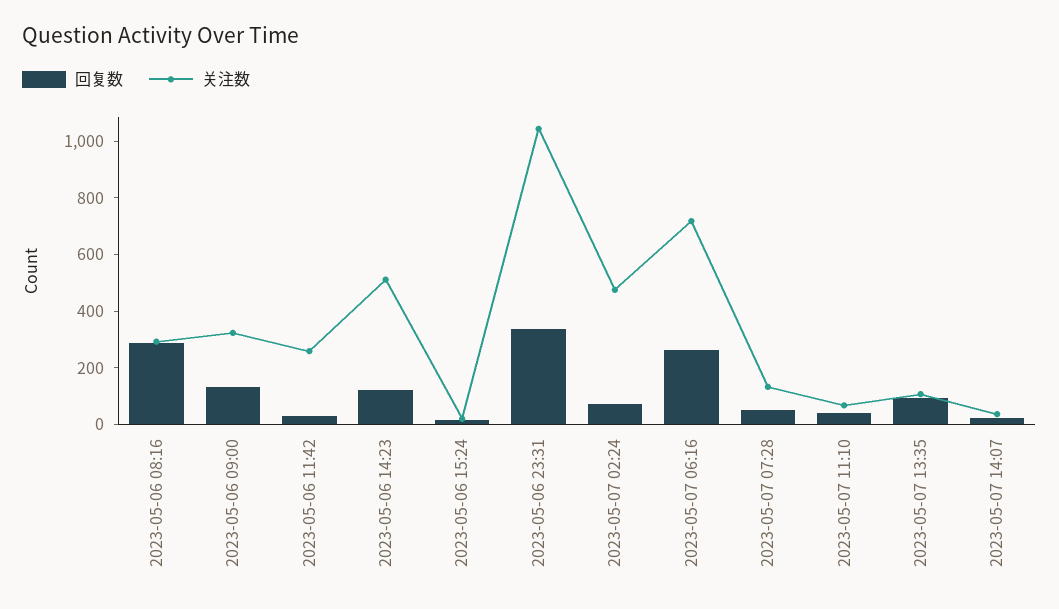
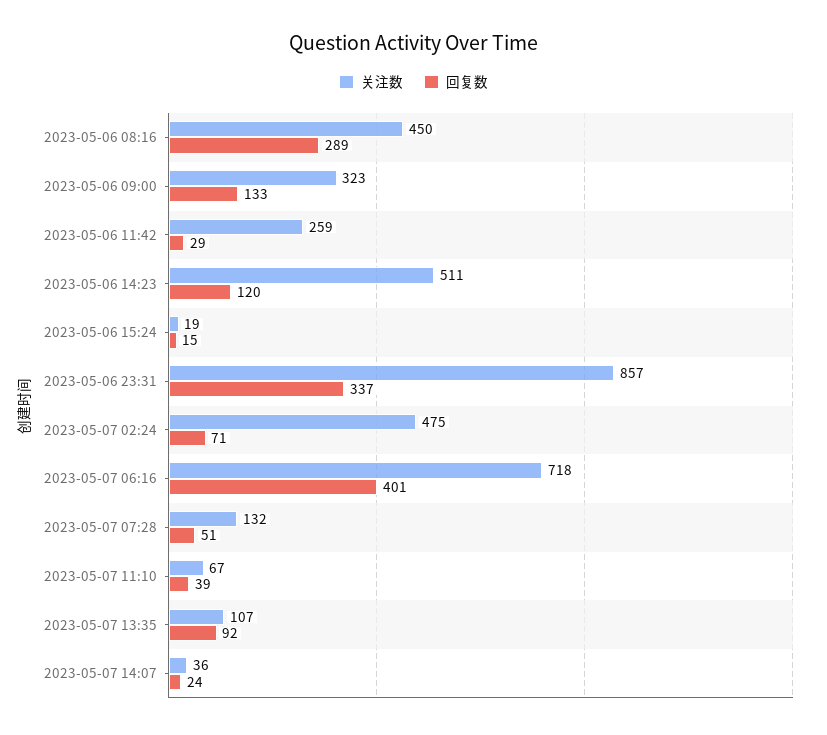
  {
    "回复数": {
      "2023-05-06 08:16": 289,
      "2023-05-06 09:00": 133,
      "2023-05-06 11:42": 29,
      "2023-05-06 14:23": 120,
      "2023-05-06 15:24": 15,
      "2023-05-06 23:31": 337,
      "2023-05-07 02:24": 71,
-     "2023-05-07 06:16": 250,
+     "2023-05-07 06:16": 401,
      "2023-05-07 07:28": 51,
      "2023-05-07 11:10": 39,
      "2023-05-07 13:35": 92,
      "2023-05-07 14:07": 24
    },
    "关注数": {
-     "2023-05-06 08:16": 300,
+     "2023-05-06 08:16": 450,
      "2023-05-06 09:00": 323,
      "2023-05-06 11:42": 259,
      "2023-05-06 14:23": 511,
      "2023-05-06 15:24": 19,
-     "2023-05-06 23:31": 1050,
+     "2023-05-06 23:31": 857,
      "2023-05-07 02:24": 475,
      "2023-05-07 06:16": 718,
      "2023-05-07 07:28": 132,
      "2023-05-07 11:10": 67,
      "2023-05-07 13:35": 107,
      "2023-05-07 14:07": 36
    }
  }

